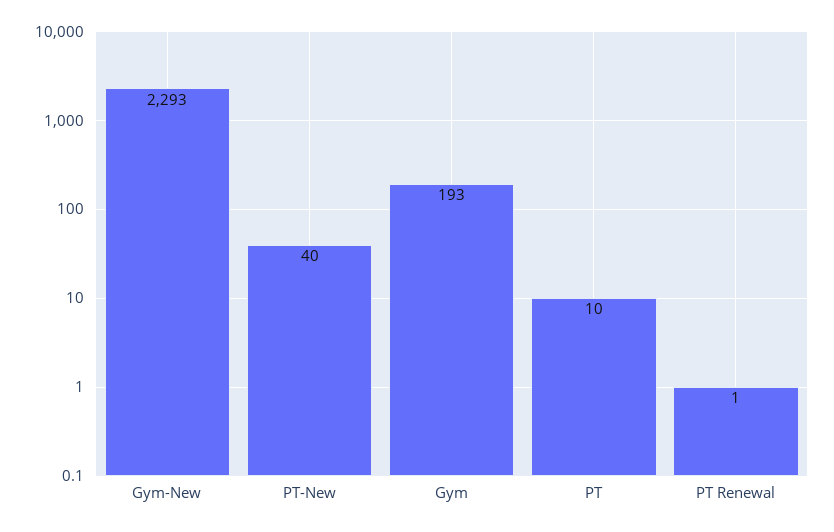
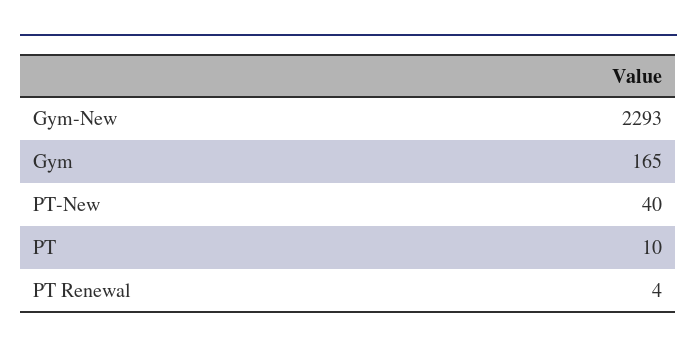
  {
    "Gym-New": 2293,
    "PT-New": 40,
-   "Gym": 193,
+   "Gym": 165,
    "PT": 10,
-   "PT Renewal": 1
+   "PT Renewal": 4
  }

